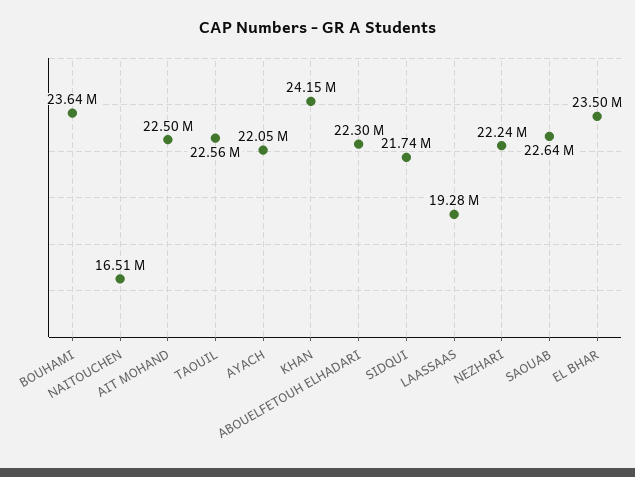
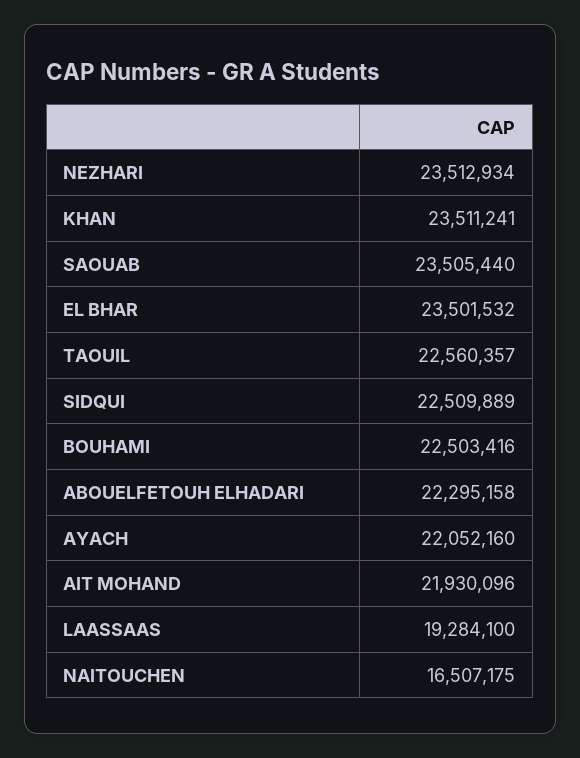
  {
-   "BOUHAMI": 23640000,
+   "BOUHAMI": 22503416,
    "NAITOUCHEN": 16507175,
-   "AIT MOHAND": 22500000,
+   "AIT MOHAND": 21930096,
    "TAOUIL": 22560357,
    "AYACH": 22052160,
-   "KHAN": 24150000,
+   "KHAN": 23511241,
    "ABOUELFETOUH ELHADARI": 22295158,
-   "SIDQUI": 21740000,
+   "SIDQUI": 22509889,
    "LAASSAAS": 19284100,
-   "NEZHARI": 22240000,
+   "NEZHARI": 23512934,
-   "SAOUAB": 22640000,
+   "SAOUAB": 23505440,
    "EL BHAR": 23501532
  }

